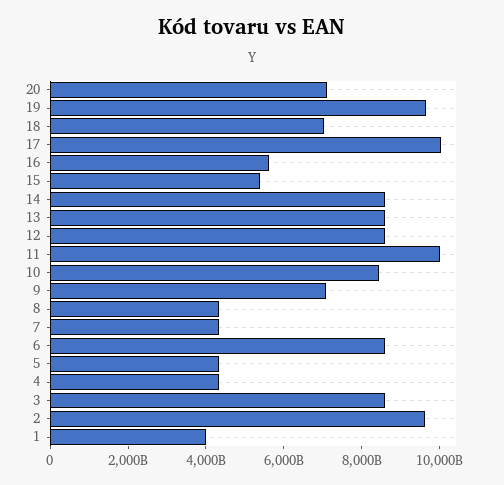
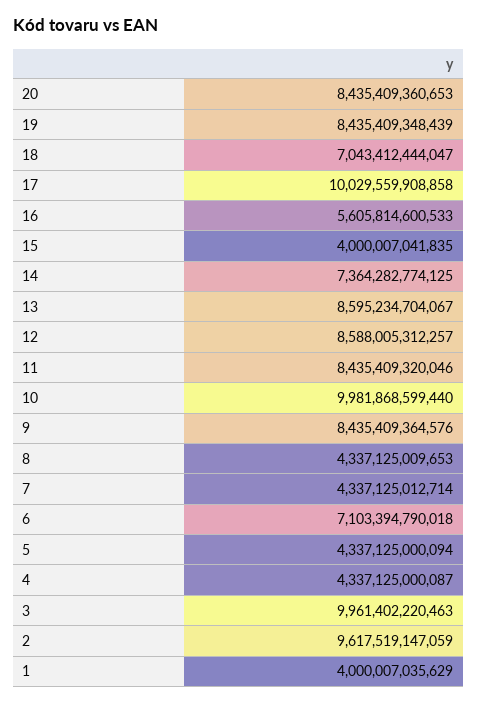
  {
-   "20": 7000000000000,
+   "20": 8435409360653,
-   "19": 9500000000000,
+   "19": 8435409348439,
    "18": 7043412444047,
    "17": 10029559908858,
    "16": 5605814600533,
-   "15": 5500000000000,
+   "15": 4000007041835,
-   "14": 8500000000000,
+   "14": 7364282774125,
    "13": 8595234704067,
    "12": 8588005312257,
-   "11": 10000000000000,
+   "11": 8435409320046,
-   "10": 8500000000000,
+   "10": 9981868599440,
-   "9": 7000000000000,
+   "9": 8435409364576,
    "8": 4337125009653,
    "7": 4337125012714,
-   "6": 8500000000000,
+   "6": 7103394790018,
    "5": 4337125000094,
    "4": 4337125000087,
-   "3": 8500000000000,
+   "3": 9961402220463,
    "2": 9617519147059,
    "1": 4000007035629
  }

